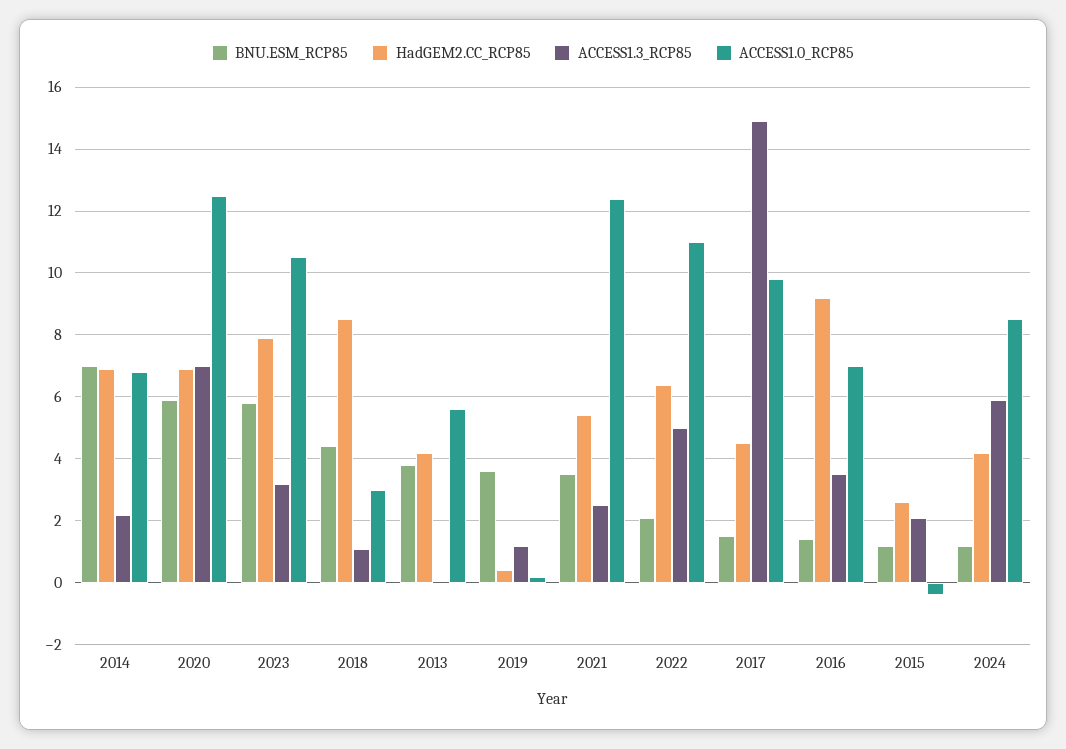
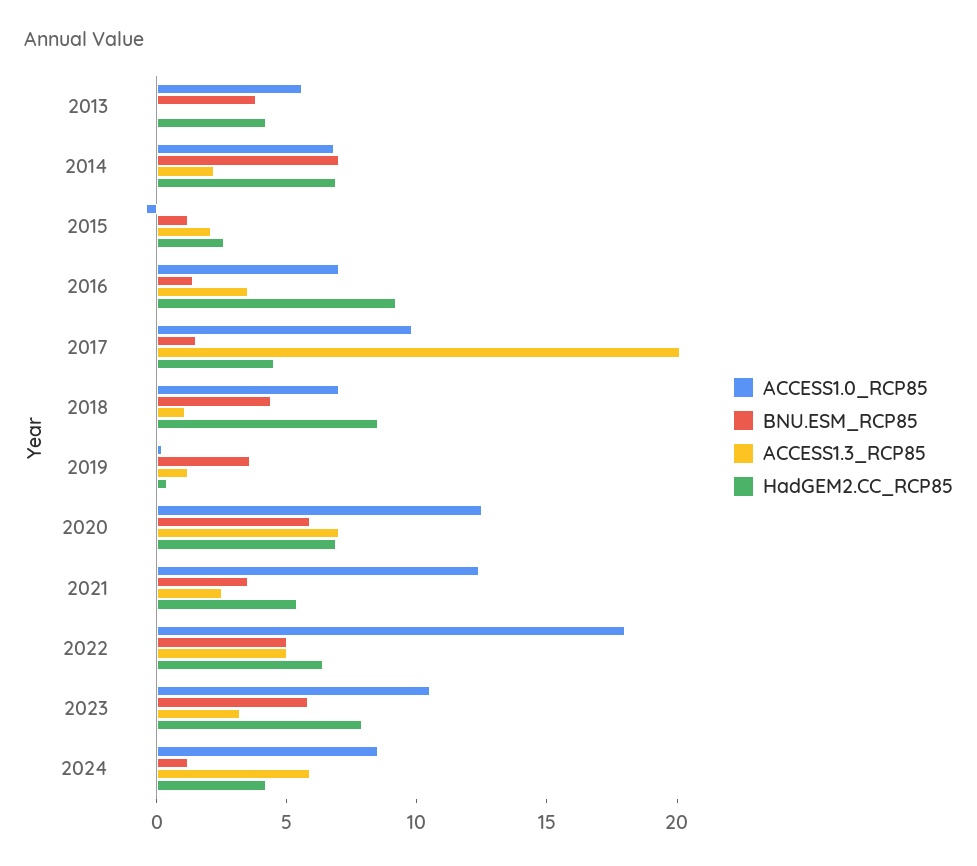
  {
    "BNU.ESM_RCP85": {
      "2014": 7,
      "2020": 6,
      "2023": 6,
      "2018": 4.5,
      "2013": 4,
      "2019": 3.5,
      "2021": 3.5,
-     "2022": 2,
+     "2022": 5,
      "2017": 1.5,
      "2016": 1.5,
      "2015": 1,
      "2024": 1
    },
    "HadGEM2.CC_RCP85": {
      "2014": 7,
      "2020": 7,
      "2023": 8,
      "2018": 8.5,
      "2013": 4,
      "2019": 0.5,
      "2021": 5.5,
      "2022": 6.5,
      "2017": 4.5,
      "2016": 9,
      "2015": 2.5,
      "2024": 4
    },
    "ACCESS1.3_RCP85": {
      "2014": 2,
      "2020": 7,
      "2023": 3,
      "2018": 1,
      "2013": 0,
      "2019": 1,
      "2021": 2.5,
      "2022": 5,
-     "2017": 15,
+     "2017": 20,
      "2016": 3.5,
      "2015": 2,
      "2024": 6
    },
    "ACCESS1.0_RCP85": {
      "2014": 7,
      "2020": 12.5,
      "2023": 10.5,
-     "2018": 3,
+     "2018": 7,
      "2013": 5.5,
      "2019": 0,
      "2021": 12.5,
-     "2022": 11,
+     "2022": 18,
      "2017": 10,
      "2016": 7,
      "2015": -0.5,
      "2024": 8.5
    }
  }

